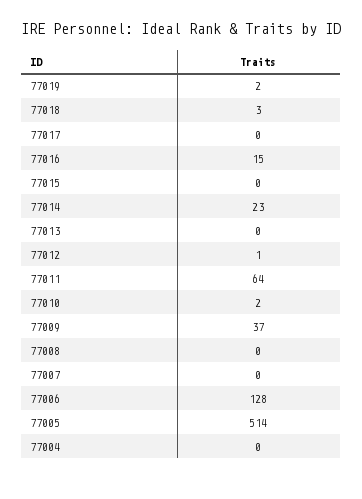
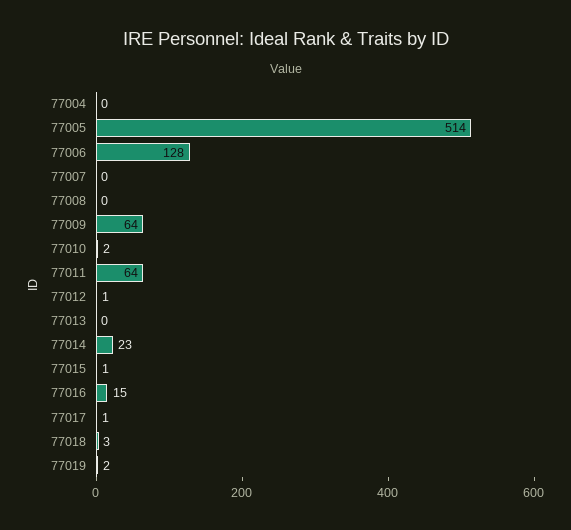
  {
    "77019": 2,
    "77018": 3,
-   "77017": 0,
+   "77017": 1,
    "77016": 15,
-   "77015": 0,
+   "77015": 1,
    "77014": 23,
    "77013": 0,
    "77012": 1,
    "77011": 64,
    "77010": 2,
-   "77009": 37,
+   "77009": 64,
    "77008": 0,
    "77007": 0,
    "77006": 128,
    "77005": 514,
    "77004": 0
  }

